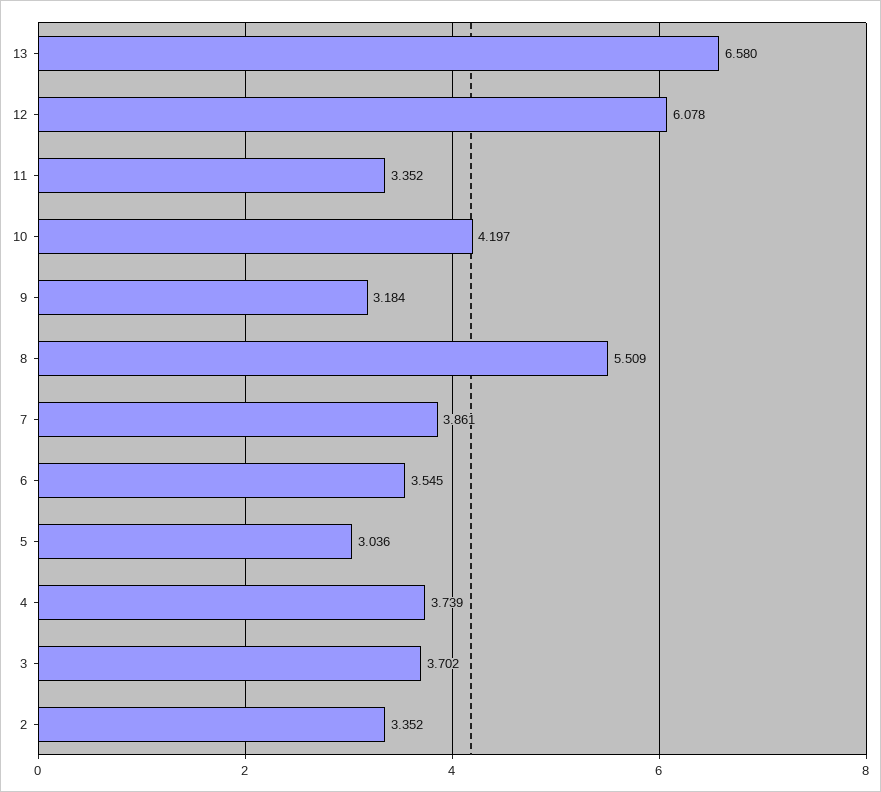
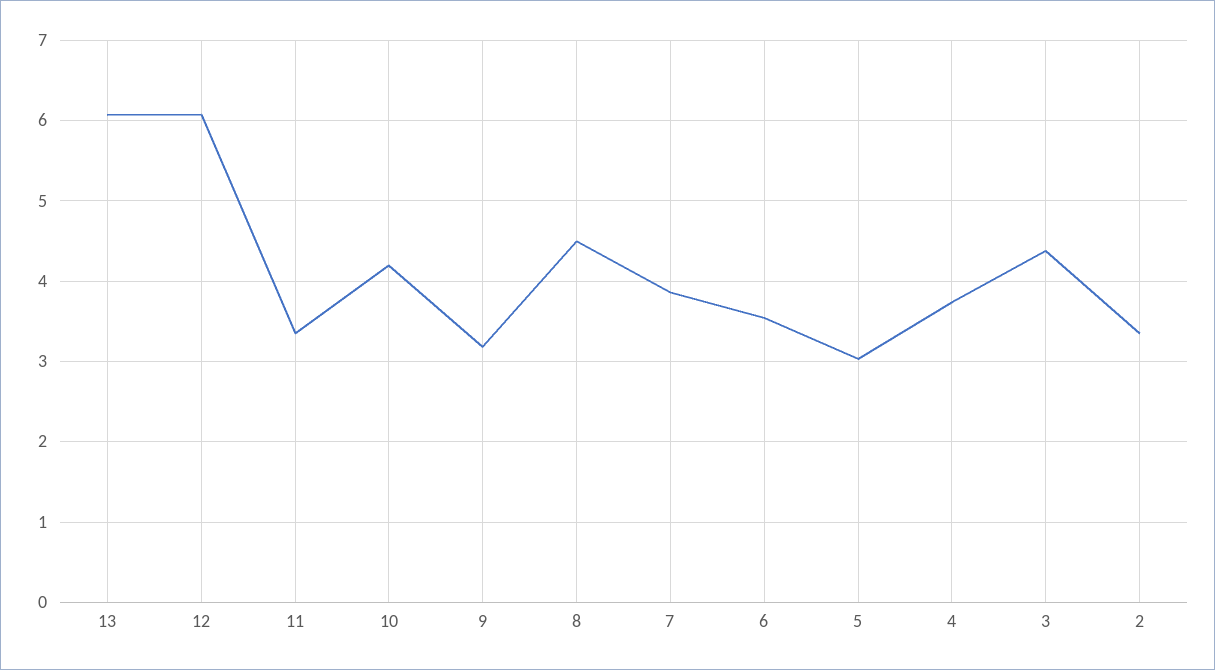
  {
-   "13": 6.58,
+   "13": 6.1,
    "12": 6.078,
    "11": 3.352,
    "10": 4.197,
    "9": 3.184,
-   "8": 5.509,
+   "8": 4.5,
    "7": 3.861,
    "6": 3.545,
    "5": 3.036,
    "4": 3.739,
-   "3": 3.702,
+   "3": 4.4,
    "2": 3.352
  }

